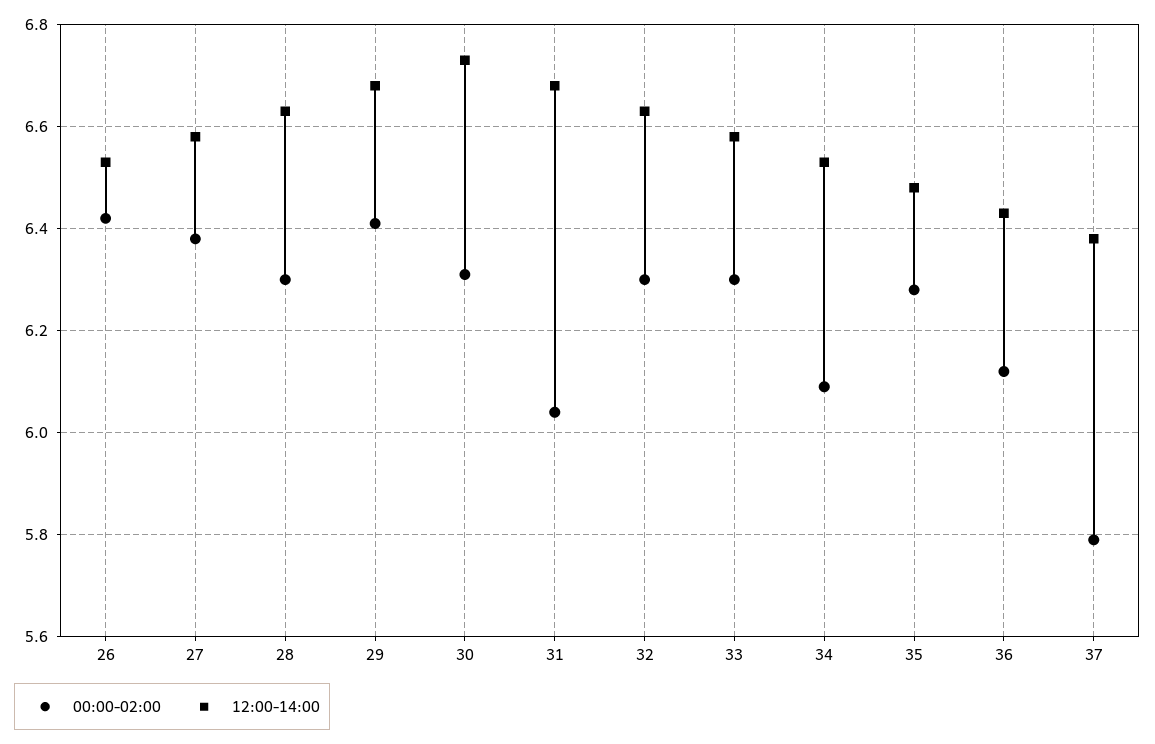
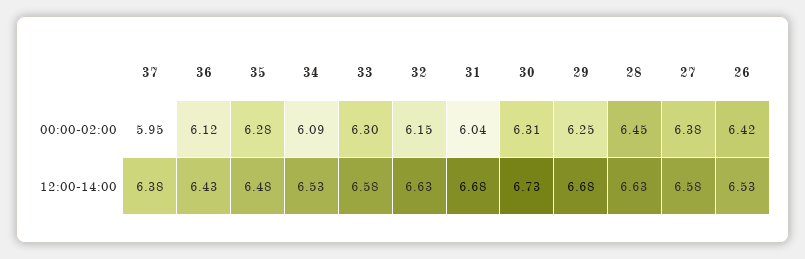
  {
    "00:00-02:00": {
      "26": 6.42,
      "27": 6.38,
-     "28": 6.3,
+     "28": 6.45,
-     "29": 6.4,
+     "29": 6.25,
      "30": 6.31,
      "31": 6.04,
-     "32": 6.3,
+     "32": 6.15,
      "33": 6.3,
      "34": 6.09,
      "35": 6.28,
      "36": 6.12,
-     "37": 5.8
+     "37": 5.95
    },
    "12:00-14:00": {
      "26": 6.53,
      "27": 6.58,
      "28": 6.63,
      "29": 6.68,
      "30": 6.73,
      "31": 6.68,
      "32": 6.63,
      "33": 6.58,
      "34": 6.53,
      "35": 6.48,
      "36": 6.43,
      "37": 6.38
    }
  }

